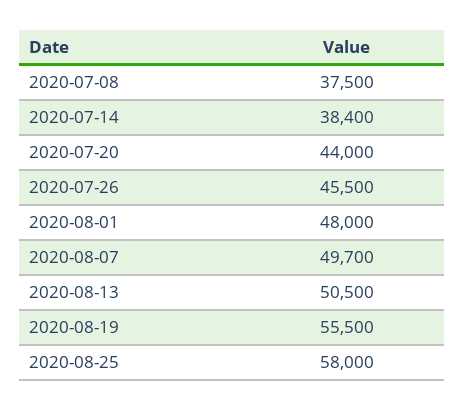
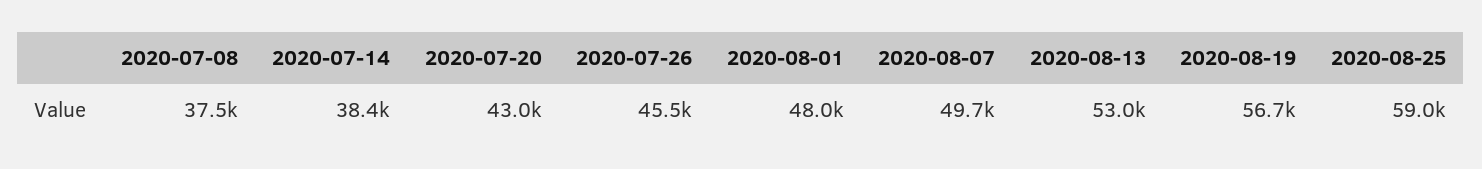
  {
    "2020-07-08": 37500,
    "2020-07-14": 38400,
-   "2020-07-20": 44000,
+   "2020-07-20": 43000,
    "2020-07-26": 45500,
    "2020-08-01": 48000,
    "2020-08-07": 49700,
-   "2020-08-13": 50500,
+   "2020-08-13": 53000,
-   "2020-08-19": 55500,
+   "2020-08-19": 56700,
-   "2020-08-25": 58000
+   "2020-08-25": 59000
  }

